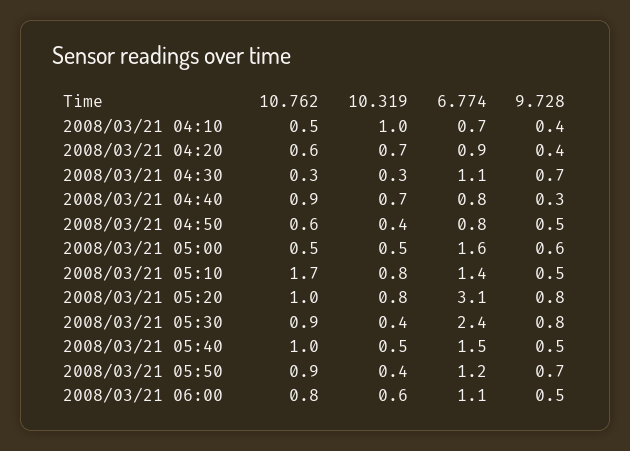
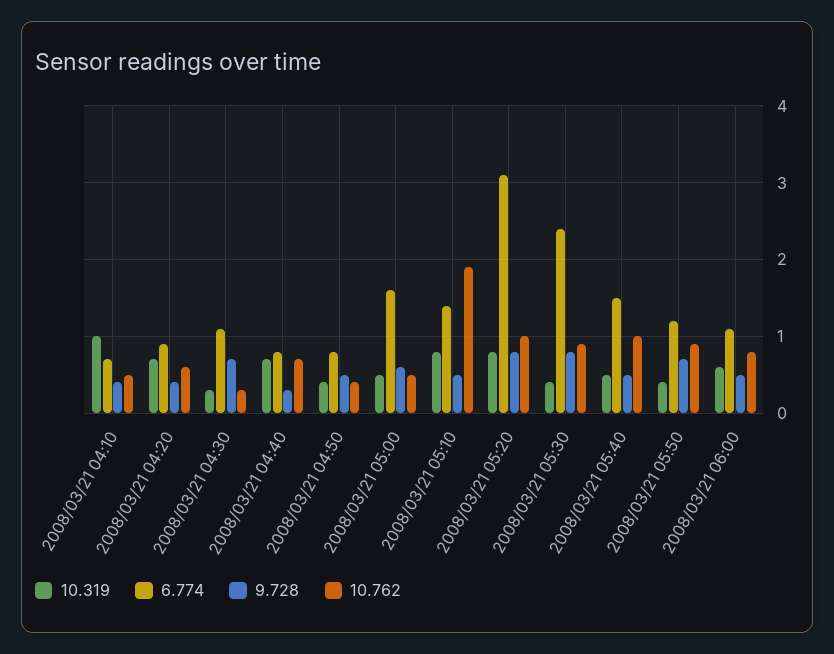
  {
    "10.762": {
      "2008/03/21 04:10": 0.5,
      "2008/03/21 04:20": 0.6,
      "2008/03/21 04:30": 0.3,
-     "2008/03/21 04:40": 0.9,
+     "2008/03/21 04:40": 0.7,
-     "2008/03/21 04:50": 0.6,
+     "2008/03/21 04:50": 0.4,
      "2008/03/21 05:00": 0.5,
-     "2008/03/21 05:10": 1.7,
+     "2008/03/21 05:10": 1.9,
      "2008/03/21 05:20": 1,
      "2008/03/21 05:30": 0.9,
      "2008/03/21 05:40": 1,
      "2008/03/21 05:50": 0.9,
      "2008/03/21 06:00": 0.8
    },
    "10.319": {
      "2008/03/21 04:10": 1,
      "2008/03/21 04:20": 0.7,
      "2008/03/21 04:30": 0.3,
      "2008/03/21 04:40": 0.7,
      "2008/03/21 04:50": 0.4,
      "2008/03/21 05:00": 0.5,
      "2008/03/21 05:10": 0.8,
      "2008/03/21 05:20": 0.8,
      "2008/03/21 05:30": 0.4,
      "2008/03/21 05:40": 0.5,
      "2008/03/21 05:50": 0.4,
      "2008/03/21 06:00": 0.6
    },
    "6.774": {
      "2008/03/21 04:10": 0.7,
      "2008/03/21 04:20": 0.9,
      "2008/03/21 04:30": 1.1,
      "2008/03/21 04:40": 0.8,
      "2008/03/21 04:50": 0.8,
      "2008/03/21 05:00": 1.6,
      "2008/03/21 05:10": 1.4,
      "2008/03/21 05:20": 3.1,
      "2008/03/21 05:30": 2.4,
      "2008/03/21 05:40": 1.5,
      "2008/03/21 05:50": 1.2,
      "2008/03/21 06:00": 1.1
    },
    "9.728": {
      "2008/03/21 04:10": 0.4,
      "2008/03/21 04:20": 0.4,
      "2008/03/21 04:30": 0.7,
      "2008/03/21 04:40": 0.3,
      "2008/03/21 04:50": 0.5,
      "2008/03/21 05:00": 0.6,
      "2008/03/21 05:10": 0.5,
      "2008/03/21 05:20": 0.8,
      "2008/03/21 05:30": 0.8,
      "2008/03/21 05:40": 0.5,
      "2008/03/21 05:50": 0.7,
      "2008/03/21 06:00": 0.5
    }
  }

